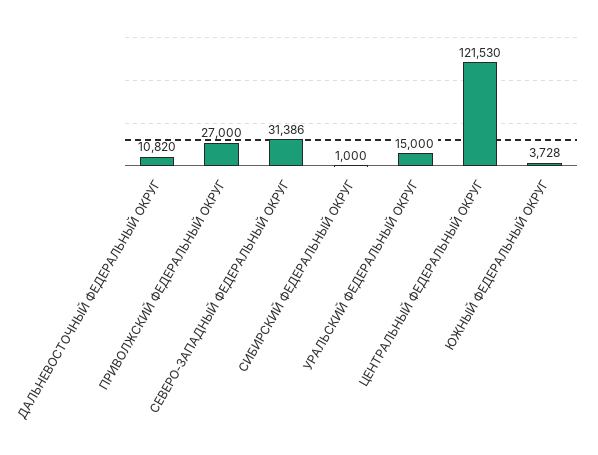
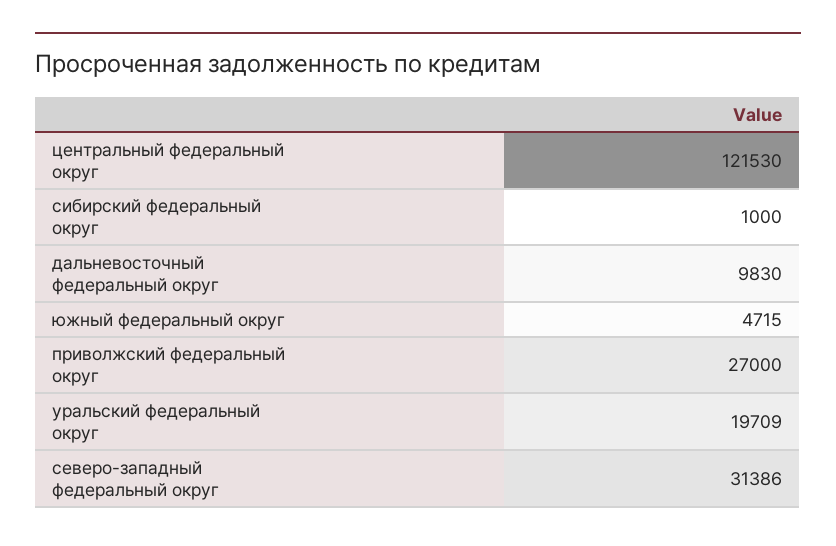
  {
-   "ДАЛЬНЕВОСТОЧНЫЙ ФЕДЕРАЛЬНЫЙ ОКРУГ": 10820,
+   "ДАЛЬНЕВОСТОЧНЫЙ ФЕДЕРАЛЬНЫЙ ОКРУГ": 9830,
    "ПРИВОЛЖСКИЙ ФЕДЕРАЛЬНЫЙ ОКРУГ": 27000,
    "СЕВЕРО-ЗАПАДНЫЙ ФЕДЕРАЛЬНЫЙ ОКРУГ": 31386,
    "СИБИРСКИЙ ФЕДЕРАЛЬНЫЙ ОКРУГ": 1000,
-   "УРАЛЬСКИЙ ФЕДЕРАЛЬНЫЙ ОКРУГ": 15000,
+   "УРАЛЬСКИЙ ФЕДЕРАЛЬНЫЙ ОКРУГ": 19709,
    "ЦЕНТРАЛЬНЫЙ ФЕДЕРАЛЬНЫЙ ОКРУГ": 121530,
-   "ЮЖНЫЙ ФЕДЕРАЛЬНЫЙ ОКРУГ": 3728
+   "ЮЖНЫЙ ФЕДЕРАЛЬНЫЙ ОКРУГ": 4715
  }

